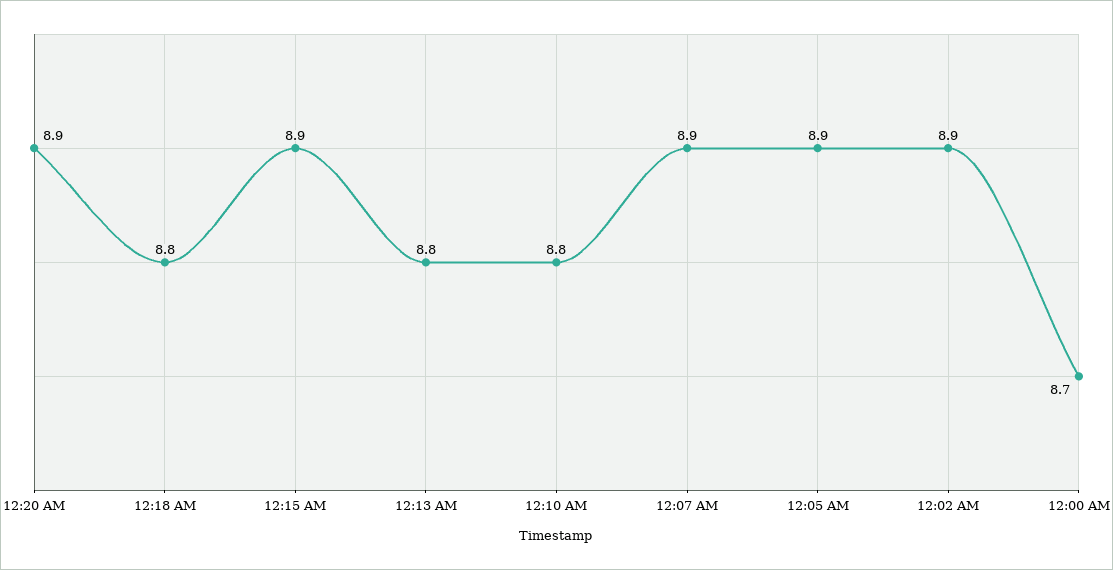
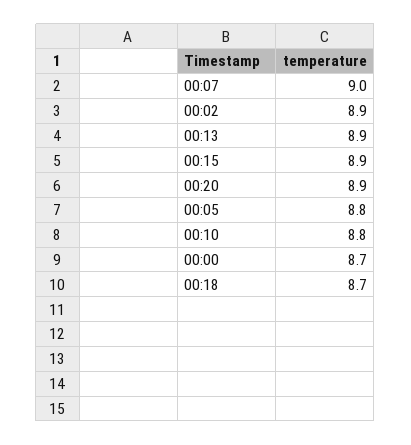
  {
    "12:20 AM": 8.9,
-   "12:18 AM": 8.8,
+   "12:18 AM": 8.7,
    "12:15 AM": 8.9,
-   "12:13 AM": 8.8,
+   "12:13 AM": 8.9,
    "12:10 AM": 8.8,
-   "12:07 AM": 8.9,
+   "12:07 AM": 9,
-   "12:05 AM": 8.9,
+   "12:05 AM": 8.8,
    "12:02 AM": 8.9,
    "12:00 AM": 8.7
  }

